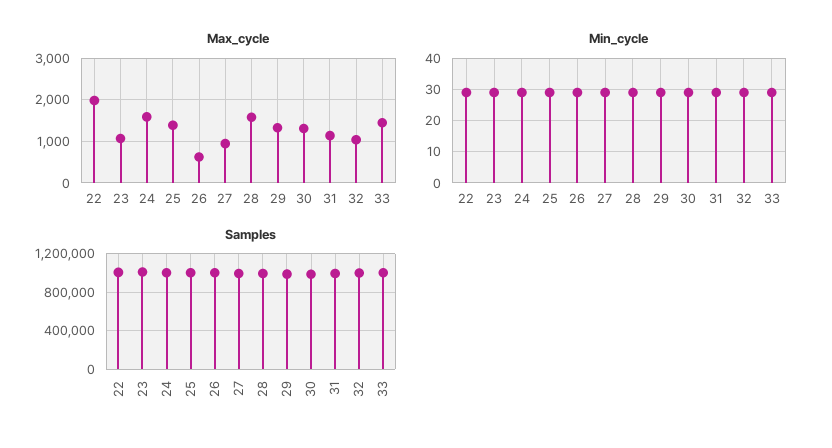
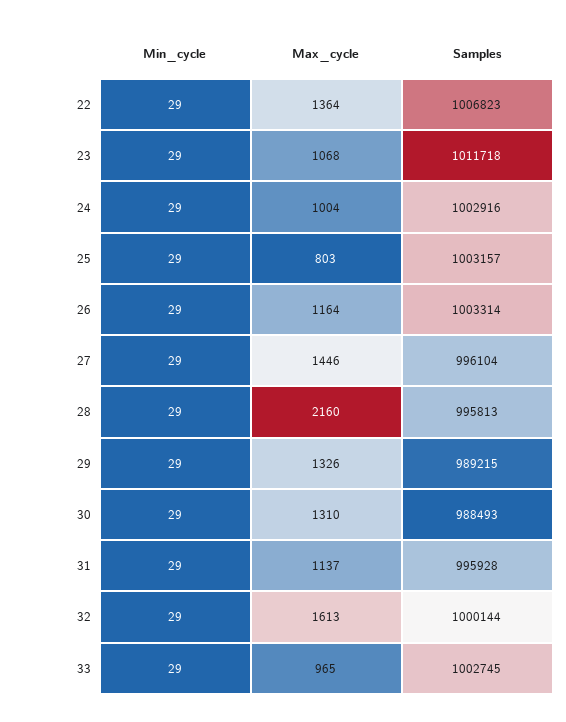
  {
    "Max_cycle": {
-     "22": 2000,
+     "22": 1364,
      "23": 1068,
-     "24": 1600,
+     "24": 1004,
-     "25": 1400,
+     "25": 803,
-     "26": 600,
+     "26": 1164,
-     "27": 1000,
+     "27": 1446,
-     "28": 1600,
+     "28": 2160,
      "29": 1326,
      "30": 1310,
      "31": 1137,
-     "32": 1000,
+     "32": 1613,
-     "33": 1400
+     "33": 965
    },
    "Min_cycle": {
      "22": 29,
      "23": 29,
      "24": 29,
      "25": 29,
      "26": 29,
      "27": 29,
      "28": 29,
      "29": 29,
      "30": 29,
      "31": 29,
      "32": 29,
      "33": 29
    },
    "Samples": {
      "22": 1006823,
      "23": 1011718,
      "24": 1002916,
      "25": 1003157,
      "26": 1003314,
      "27": 996104,
      "28": 995813,
      "29": 989215,
      "30": 988493,
      "31": 995928,
      "32": 1000144,
      "33": 1002745
    }
  }

